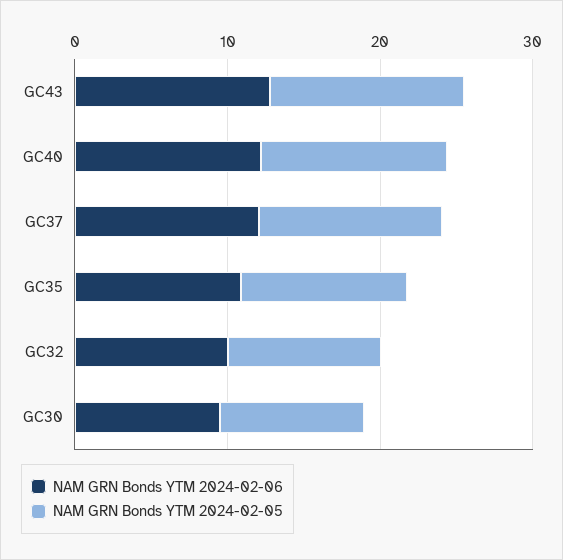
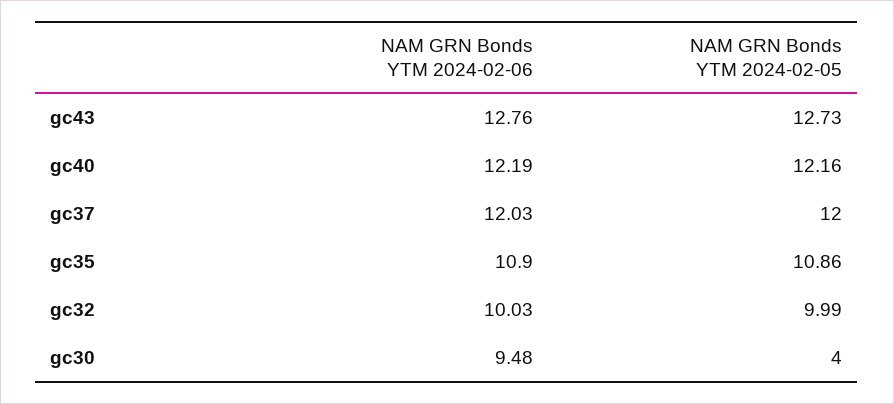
  {
    "NAM GRN Bonds YTM 2024-02-06": {
      "GC43": 12.76,
      "GC40": 12.19,
      "GC37": 12.03,
      "GC35": 10.9,
      "GC32": 10.03,
      "GC30": 9.48
    },
    "NAM GRN Bonds YTM 2024-02-05": {
      "GC43": 12.73,
      "GC40": 12.16,
      "GC37": 12,
      "GC35": 10.86,
      "GC32": 9.99,
-     "GC30": 10
+     "GC30": 4
    }
  }

